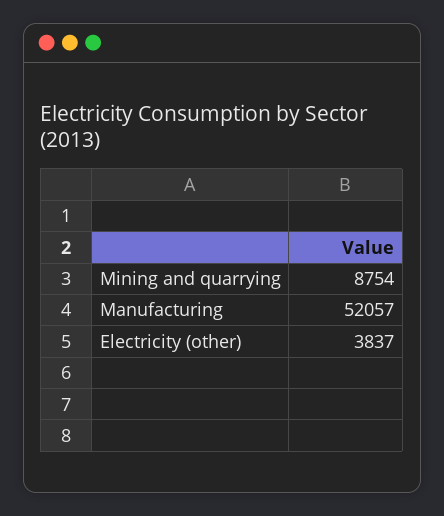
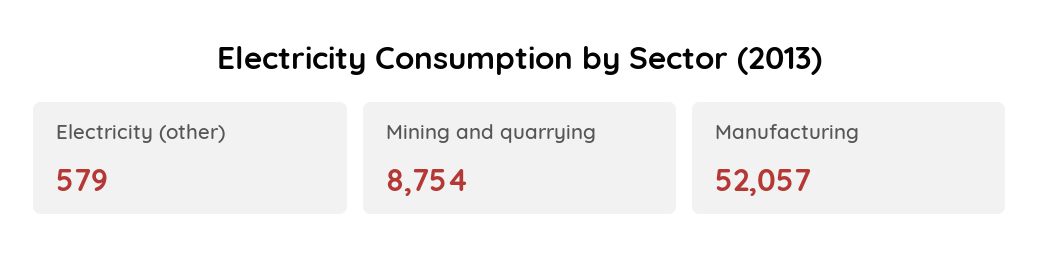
  {
    "Mining and quarrying": 8754,
    "Manufacturing": 52057,
-   "Electricity (other)": 3837
+   "Electricity (other)": 579
  }

